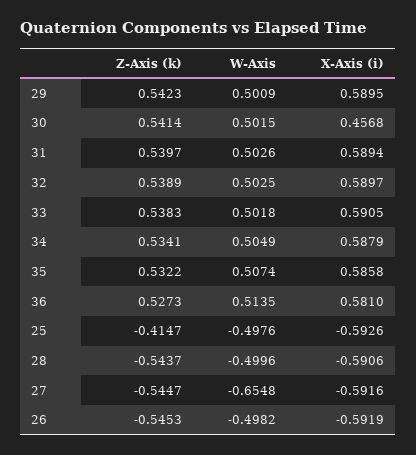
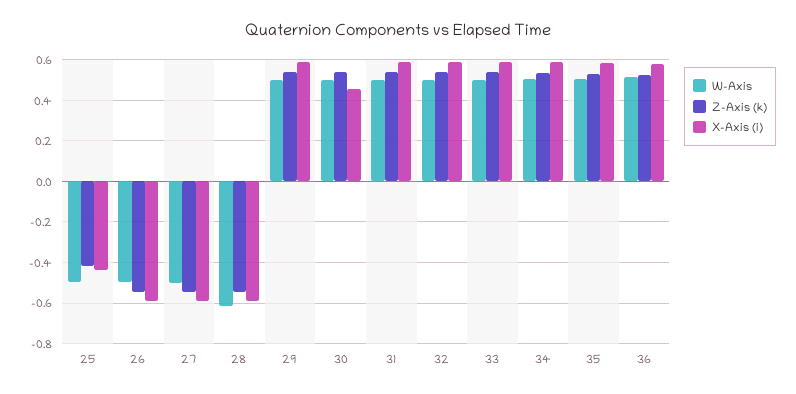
  {
    "Z-Axis (k)": {
      "29": 0.5423,
      "30": 0.5414,
      "31": 0.5397,
      "32": 0.5389,
      "33": 0.5383,
      "34": 0.5341,
      "35": 0.5322,
      "36": 0.5273,
      "25": -0.4147,
      "28": -0.5437,
      "27": -0.5447,
      "26": -0.5453
    },
    "W-Axis": {
      "29": 0.5009,
      "30": 0.5015,
      "31": 0.5026,
      "32": 0.5025,
      "33": 0.5018,
      "34": 0.5049,
      "35": 0.5074,
      "36": 0.5135,
      "25": -0.4976,
-     "28": -0.4996,
+     "28": -0.6,
-     "27": -0.6548,
+     "27": -0.5,
      "26": -0.4982
    },
    "X-Axis (i)": {
      "29": 0.5895,
      "30": 0.4568,
      "31": 0.5894,
      "32": 0.5897,
      "33": 0.5905,
      "34": 0.5879,
      "35": 0.5858,
      "36": 0.581,
-     "25": -0.5926,
+     "25": -0.45,
      "28": -0.5906,
      "27": -0.5916,
      "26": -0.5919
    }
  }

